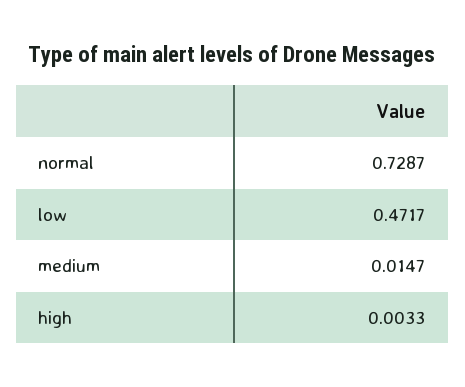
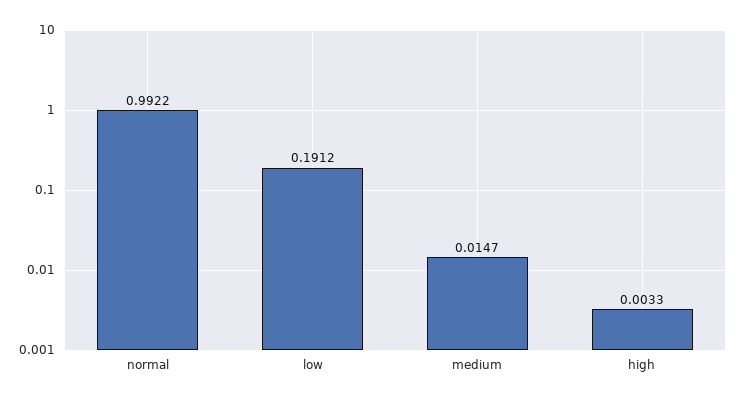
  {
-   "normal": 0.7287,
+   "normal": 0.9922,
-   "low": 0.4717,
+   "low": 0.1912,
    "medium": 0.0147,
    "high": 0.0033
  }

